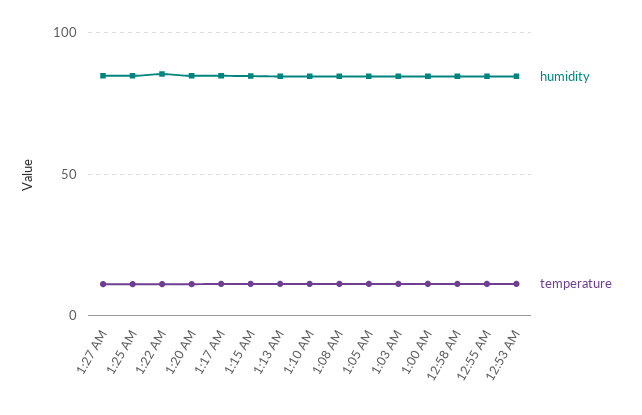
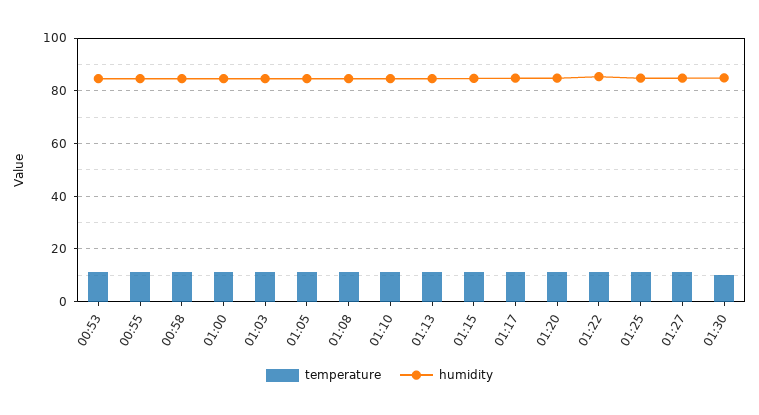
  {
    "humidity": {
      "1:27 AM": 85,
      "1:25 AM": 85,
      "1:22 AM": 85,
      "1:20 AM": 85,
      "1:17 AM": 85,
      "1:15 AM": 85,
      "1:13 AM": 85,
      "1:10 AM": 85,
      "1:08 AM": 85,
      "1:05 AM": 85,
      "1:03 AM": 85,
      "1:00 AM": 85,
      "12:58 AM": 85,
      "12:55 AM": 85,
-     "12:53 AM": 85
+     "12:53 AM": 85,
+     "01:30": 85
    },
    "temperature": {
      "1:27 AM": 10,
      "1:25 AM": 10,
      "1:22 AM": 10,
      "1:20 AM": 10,
      "1:17 AM": 12.5,
      "1:15 AM": 12.5,
      "1:13 AM": 12.5,
      "1:10 AM": 12.5,
      "1:08 AM": 12.5,
      "1:05 AM": 12.5,
      "1:03 AM": 12.5,
      "1:00 AM": 12.5,
      "12:58 AM": 12.5,
      "12:55 AM": 12.5,
-     "12:53 AM": 12.5
+     "12:53 AM": 12.5,
+     "01:30": 10
    }
  }

